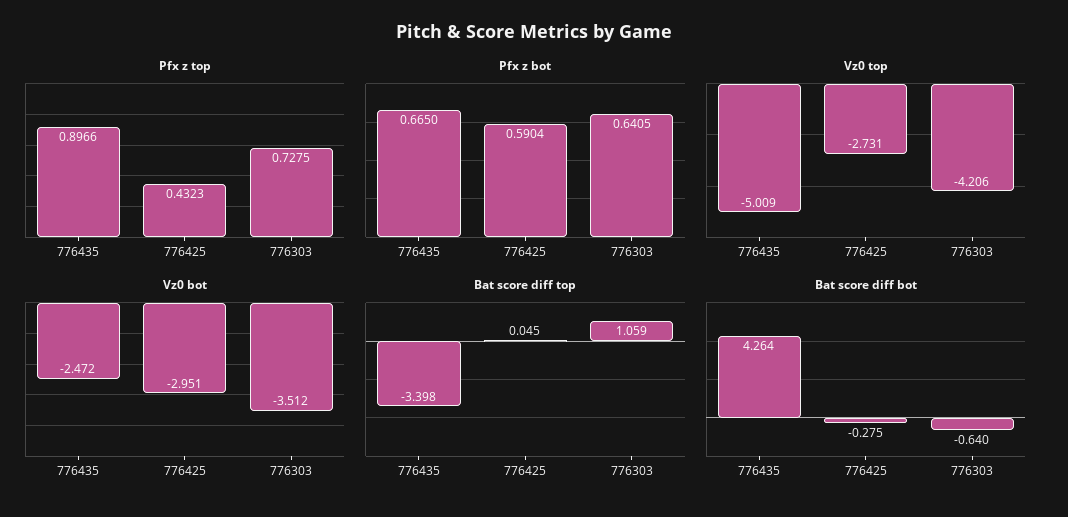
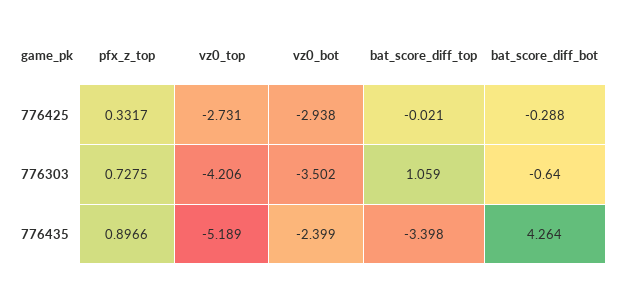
  {
    "Pfx z top": {
      "776435": 0.8966,
-     "776425": 0.4323,
+     "776425": 0.3317,
      "776303": 0.7275
    },
-   "Pfx z bot": {
-     "776435": 0.665,
-     "776425": 0.5904,
-     "776303": 0.6405
-   },
    "Vz0 top": {
-     "776435": -5.009,
+     "776435": -5.189,
      "776425": -2.731,
      "776303": -4.206
    },
    "Vz0 bot": {
-     "776435": -2.472,
+     "776435": -2.399,
-     "776425": -2.951,
+     "776425": -2.938,
-     "776303": -3.512
+     "776303": -3.502
    },
    "Bat score diff top": {
      "776435": -3.398,
-     "776425": 0.045,
+     "776425": -0.021,
      "776303": 1.059
    },
    "Bat score diff bot": {
      "776435": 4.264,
-     "776425": -0.275,
+     "776425": -0.288,
      "776303": -0.64
    }
  }

